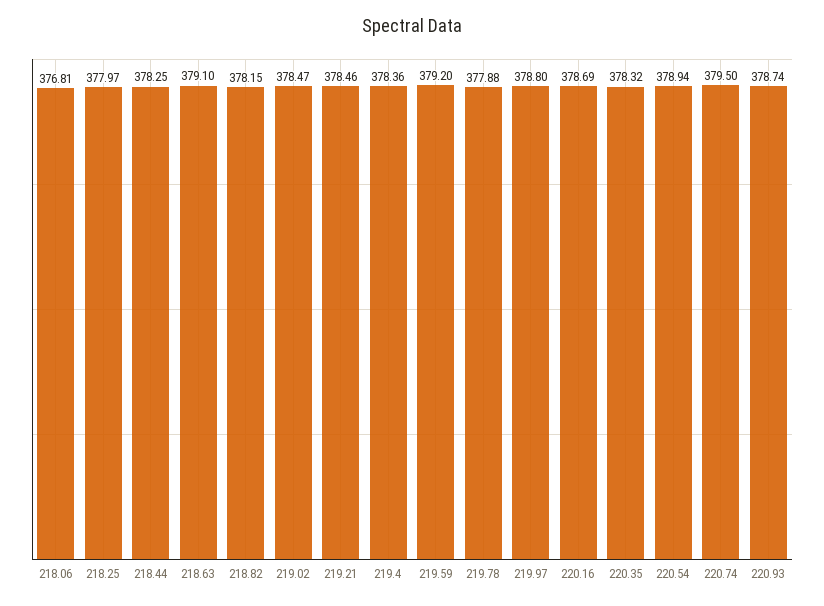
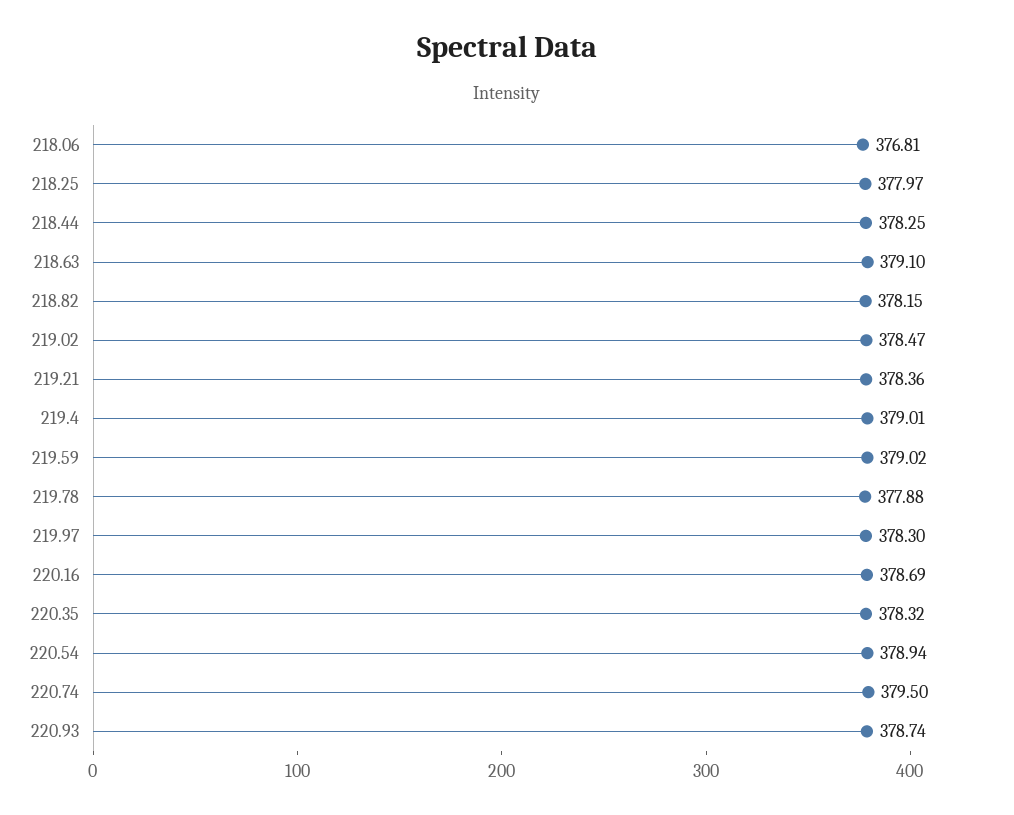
  {
    "218.06": 376.81,
    "218.25": 377.97,
    "218.44": 378.25,
    "218.63": 379.1,
    "218.82": 378.15,
    "219.02": 378.47,
-   "219.21": 378.46,
+   "219.21": 378.36,
-   "219.4": 378.36,
+   "219.4": 379.01,
-   "219.59": 379.2,
+   "219.59": 379.02,
    "219.78": 377.88,
-   "219.97": 378.8,
+   "219.97": 378.3,
    "220.16": 378.69,
    "220.35": 378.32,
    "220.54": 378.94,
    "220.74": 379.5,
    "220.93": 378.74
  }

